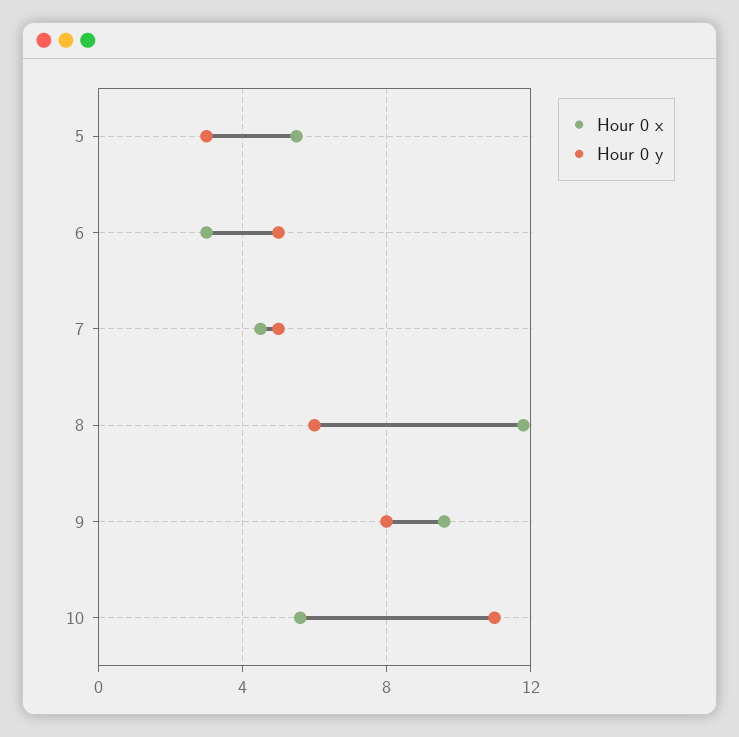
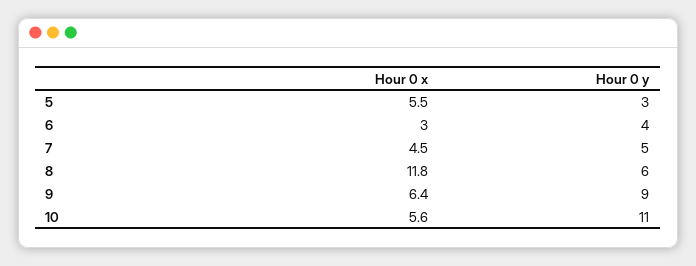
  {
    "Hour 0 x": {
      "5": 5.5,
      "6": 3,
      "7": 4.5,
      "8": 11.8,
-     "9": 9.5,
+     "9": 6.4,
      "10": 5.6
    },
    "Hour 0 y": {
      "5": 3,
-     "6": 5,
+     "6": 4,
      "7": 5,
      "8": 6,
-     "9": 8,
+     "9": 9,
      "10": 11
    }
  }

